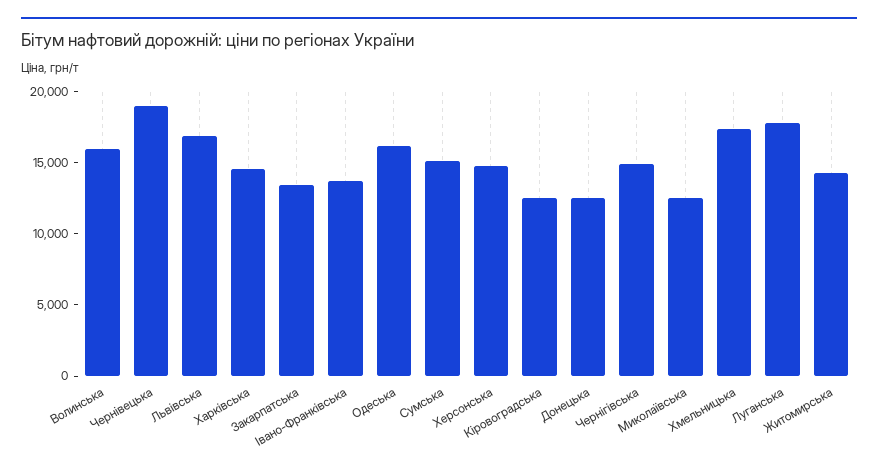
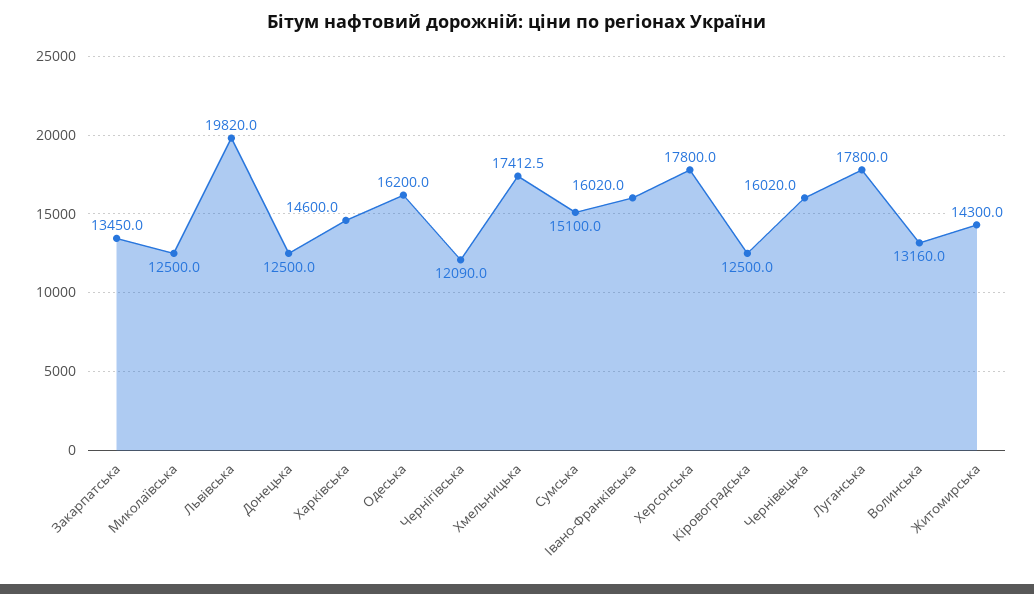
  {
-   "Волинська": 16000,
+   "Волинська": 13160,
-   "Чернівецька": 19000,
+   "Чернівецька": 16020,
-   "Львівська": 17000,
+   "Львівська": 19820,
    "Харківська": 14600,
    "Закарпатська": 13450,
-   "Івано-Франківська": 14000,
+   "Івано-Франківська": 16020,
    "Одеська": 16200,
    "Сумська": 15100,
-   "Херсонська": 15000,
+   "Херсонська": 17800,
    "Кіровоградська": 12500,
    "Донецька": 12500,
-   "Чернігівська": 15000,
+   "Чернігівська": 12090,
    "Миколаївська": 12500,
    "Хмельницька": 17412.5,
    "Луганська": 17800,
    "Житомирська": 14300
  }

